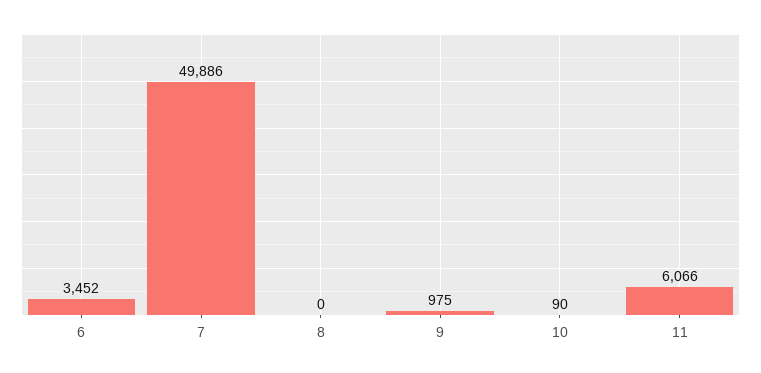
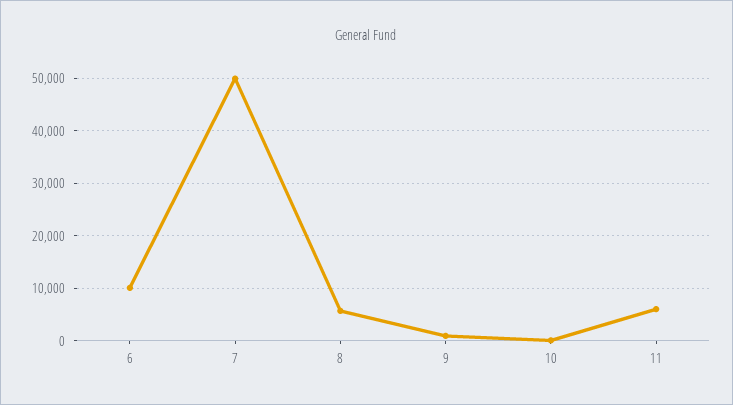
  {
-   "6": 3452,
+   "6": 10000,
    "7": 49886,
-   "8": 0,
+   "8": 6000,
    "9": 975,
    "10": 90,
    "11": 6066
  }

